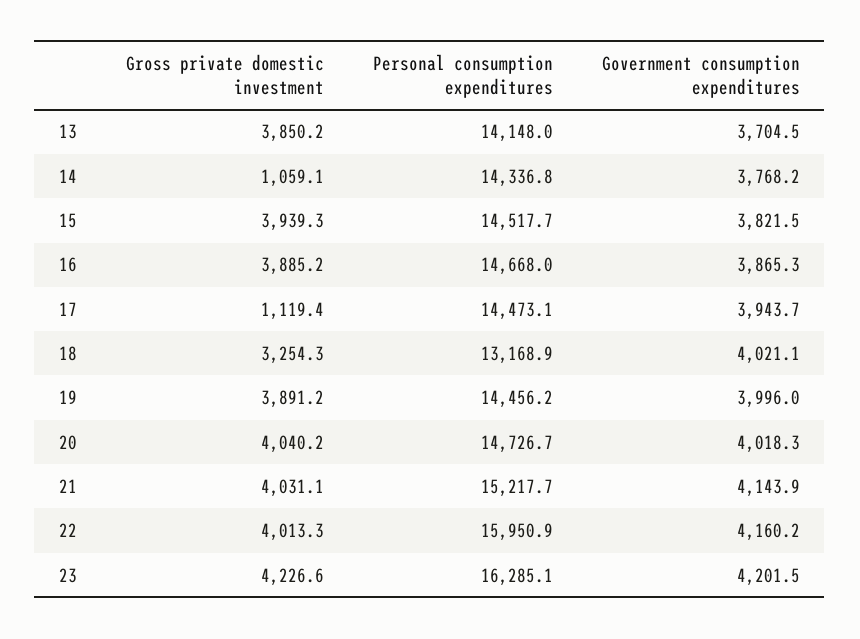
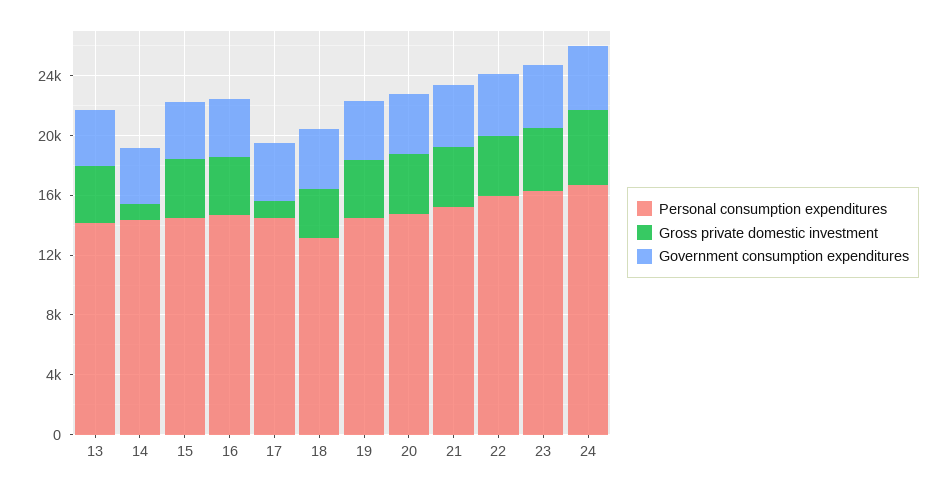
  {
    "Gross private domestic investment": {
      "13": 3850.2,
      "14": 1059.1,
      "15": 3939.3,
      "16": 3885.2,
      "17": 1119.4,
      "18": 3254.3,
      "19": 3891.2,
      "20": 4040.2,
      "21": 4031.1,
      "22": 4013.3,
-     "23": 4226.6
+     "23": 4226.6,
+     "24": 5000
    },
    "Personal consumption expenditures": {
      "13": 14148,
      "14": 14336.8,
      "15": 14517.7,
      "16": 14668,
      "17": 14473.1,
      "18": 13168.9,
      "19": 14456.2,
      "20": 14726.7,
      "21": 15217.7,
      "22": 15950.9,
-     "23": 16285.1
+     "23": 16285.1,
+     "24": 17000
    },
    "Government consumption expenditures": {
      "13": 3704.5,
      "14": 3768.2,
      "15": 3821.5,
      "16": 3865.3,
      "17": 3943.7,
      "18": 4021.1,
      "19": 3996,
      "20": 4018.3,
      "21": 4143.9,
      "22": 4160.2,
-     "23": 4201.5
+     "23": 4201.5,
+     "24": 4000
    }
  }

